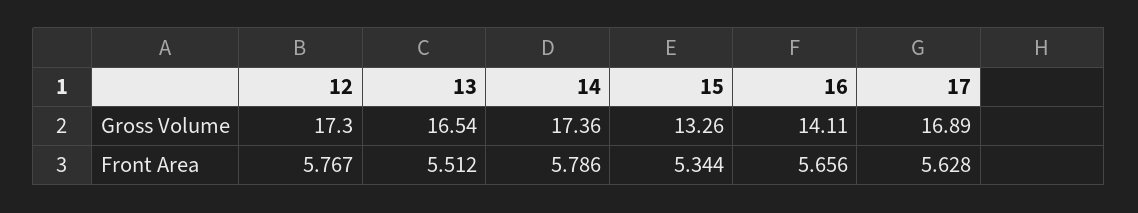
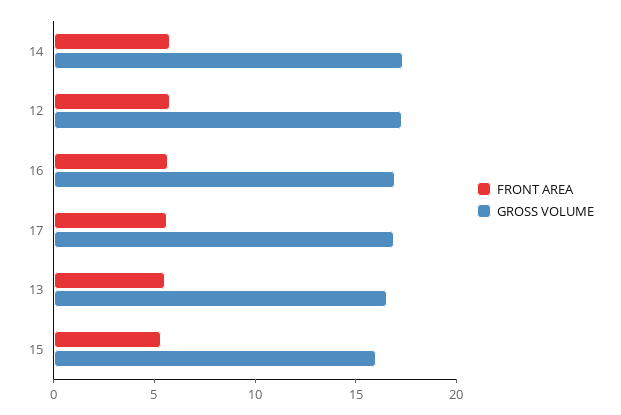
  {
    "Gross Volume": {
      "12": 17.3,
      "13": 16.54,
      "14": 17.36,
-     "15": 13.26,
+     "15": 16,
-     "16": 14.11,
+     "16": 17,
      "17": 16.89
    },
    "Front Area": {
      "12": 5.767,
      "13": 5.512,
      "14": 5.786,
      "15": 5.344,
      "16": 5.656,
      "17": 5.628
    }
  }

